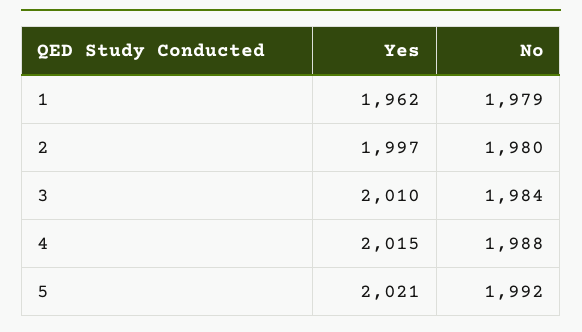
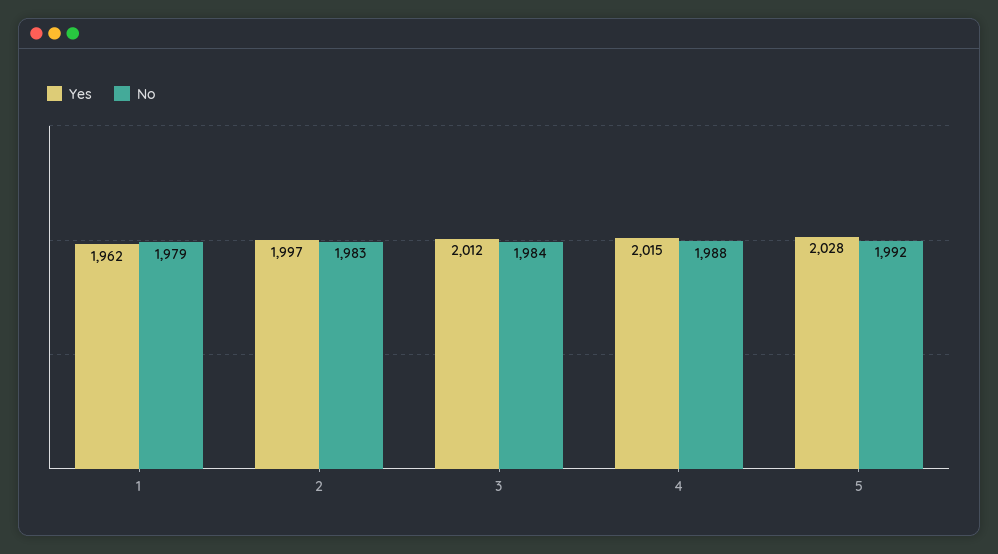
  {
    "Yes": {
      "1": 1962,
      "2": 1997,
-     "3": 2010,
+     "3": 2012,
      "4": 2015,
-     "5": 2021
+     "5": 2028
    },
    "No": {
      "1": 1979,
-     "2": 1980,
+     "2": 1983,
      "3": 1984,
      "4": 1988,
      "5": 1992
    }
  }

